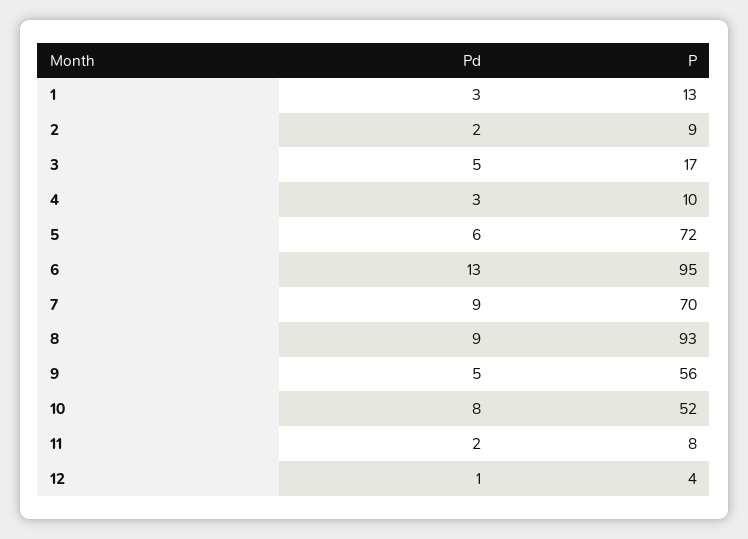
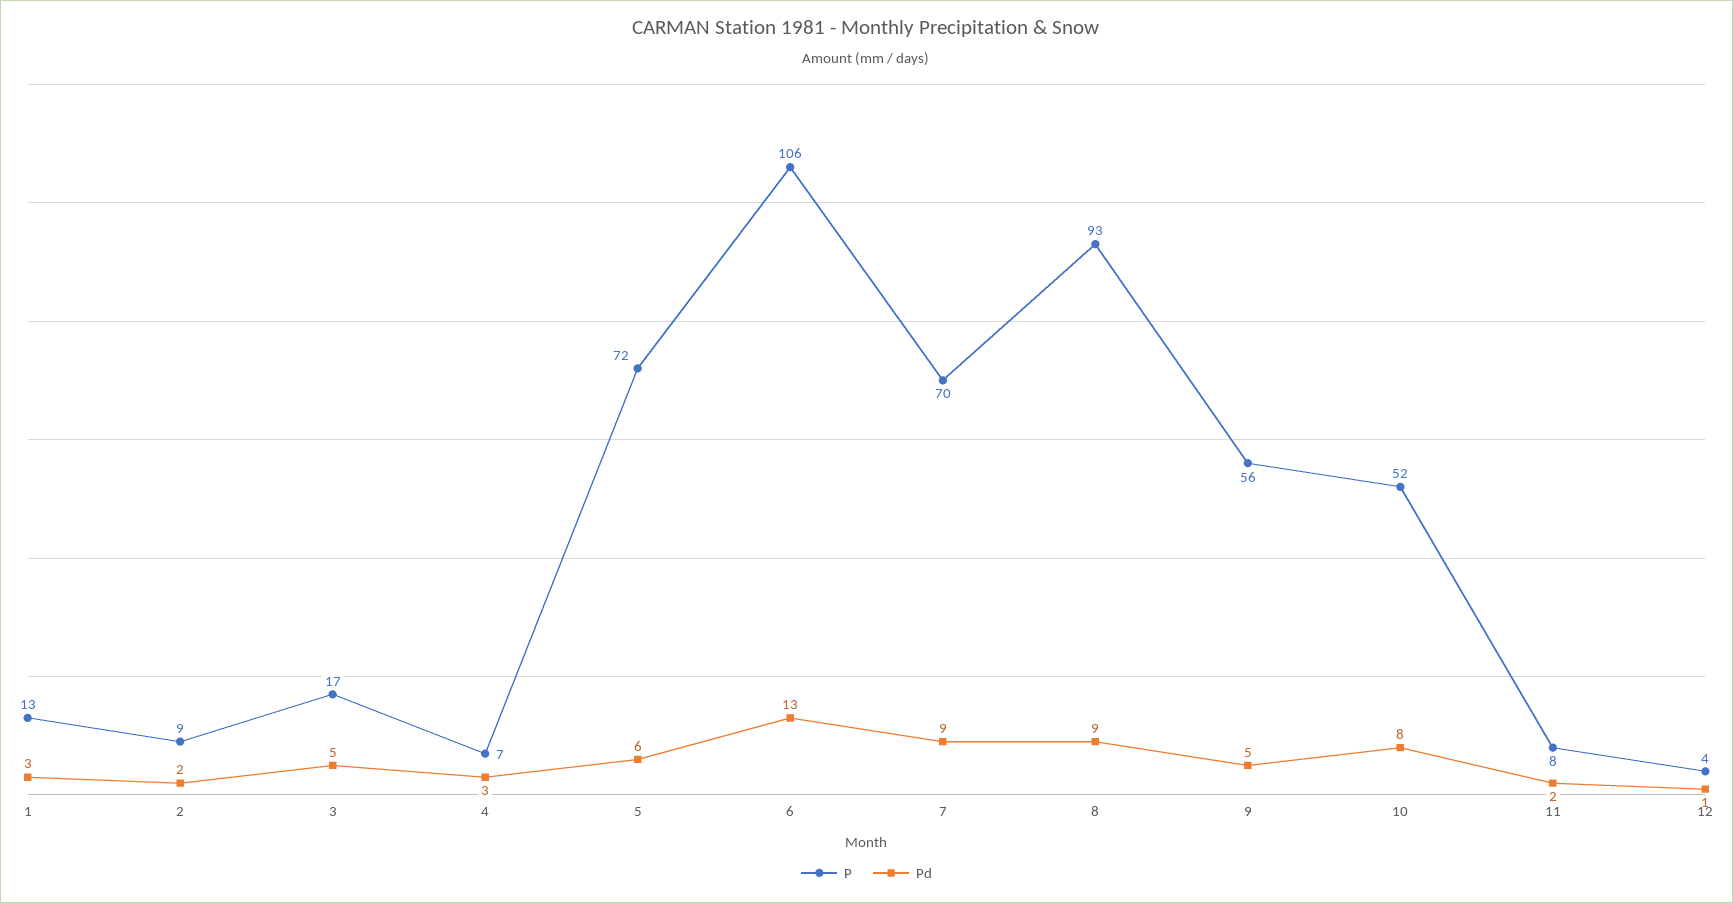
  {
    "Pd": {
      "1": 3,
      "2": 2,
      "3": 5,
      "4": 3,
      "5": 6,
      "6": 13,
      "7": 9,
      "8": 9,
      "9": 5,
      "10": 8,
      "11": 2,
      "12": 1
    },
    "P": {
      "1": 13,
      "2": 9,
      "3": 17,
-     "4": 10,
+     "4": 7,
      "5": 72,
-     "6": 95,
+     "6": 106,
      "7": 70,
      "8": 93,
      "9": 56,
      "10": 52,
      "11": 8,
      "12": 4
    }
  }

